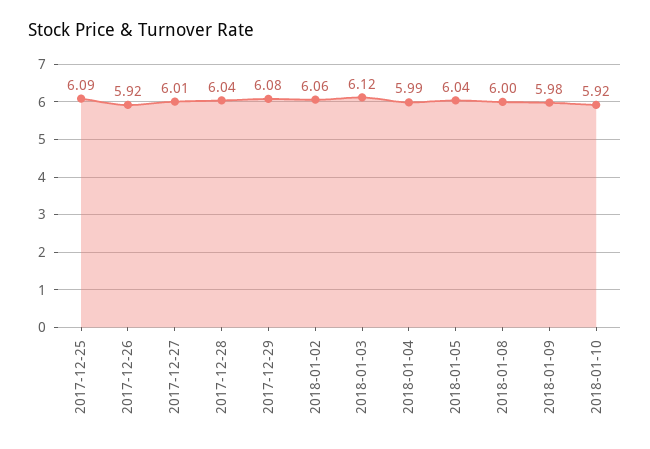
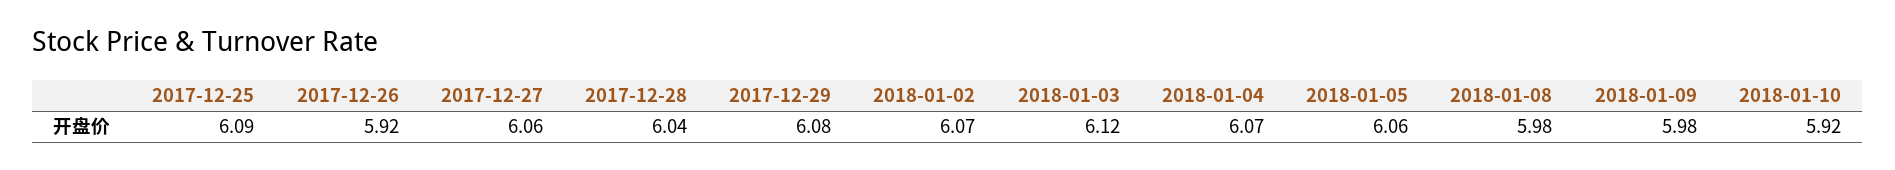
  {
    "2017-12-25": 6.09,
    "2017-12-26": 5.92,
-   "2017-12-27": 6.01,
+   "2017-12-27": 6.06,
    "2017-12-28": 6.04,
    "2017-12-29": 6.08,
-   "2018-01-02": 6.06,
+   "2018-01-02": 6.07,
    "2018-01-03": 6.12,
-   "2018-01-04": 5.99,
+   "2018-01-04": 6.07,
-   "2018-01-05": 6.04,
+   "2018-01-05": 6.06,
-   "2018-01-08": 6,
+   "2018-01-08": 5.98,
    "2018-01-09": 5.98,
    "2018-01-10": 5.92
  }

